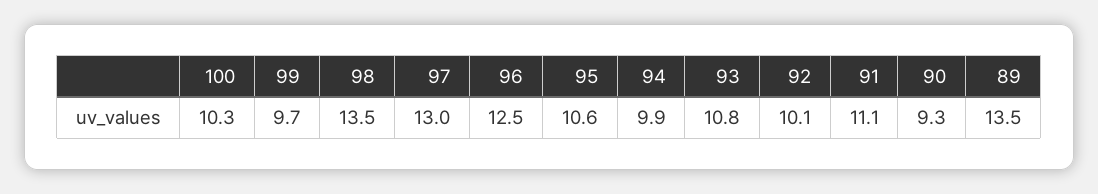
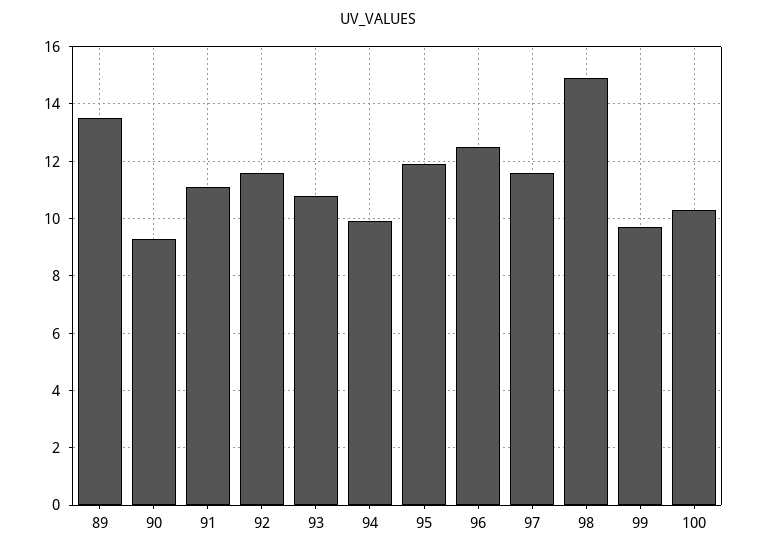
  {
    "100": 10.3,
    "99": 9.7,
-   "98": 13.5,
+   "98": 15,
-   "97": 13,
+   "97": 11.5,
    "96": 12.5,
-   "95": 10.6,
+   "95": 12,
    "94": 9.9,
    "93": 10.8,
-   "92": 10.1,
+   "92": 11.5,
    "91": 11.1,
    "90": 9.3,
    "89": 13.5
  }

